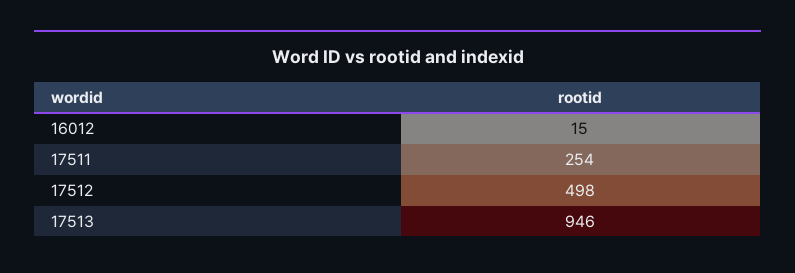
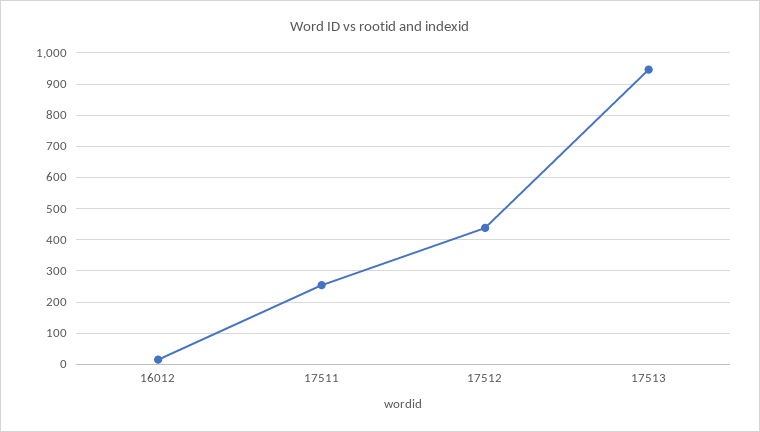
  {
    "16012": 15,
    "17511": 254,
-   "17512": 498,
+   "17512": 440,
    "17513": 946
  }

